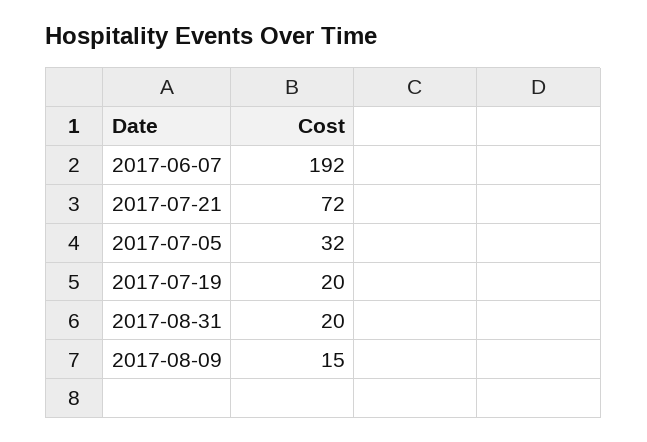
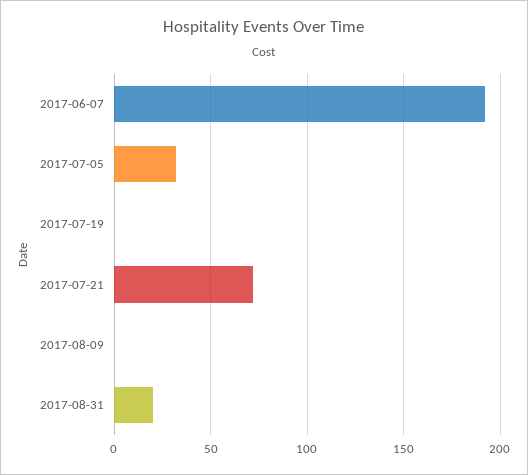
  {
    "2017-06-07": 192,
    "2017-07-21": 72,
    "2017-07-05": 32,
-   "2017-07-19": 20,
+   "2017-07-19": 0,
    "2017-08-31": 20,
-   "2017-08-09": 15
+   "2017-08-09": 0
  }

